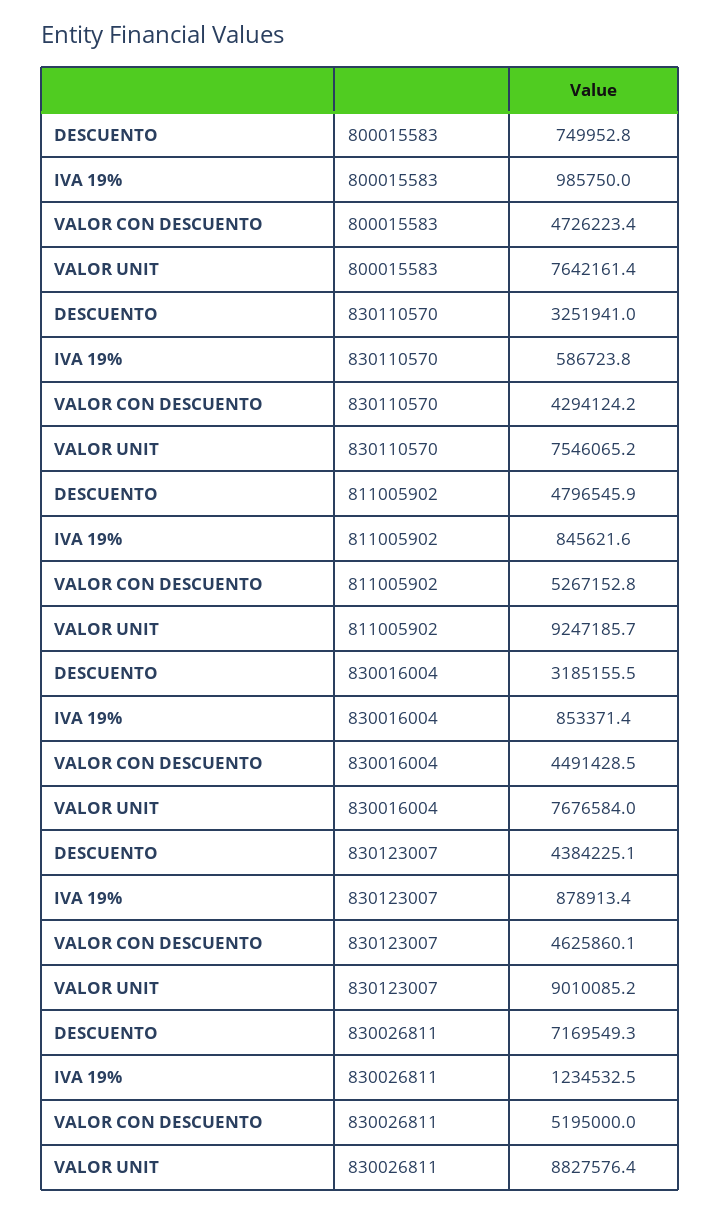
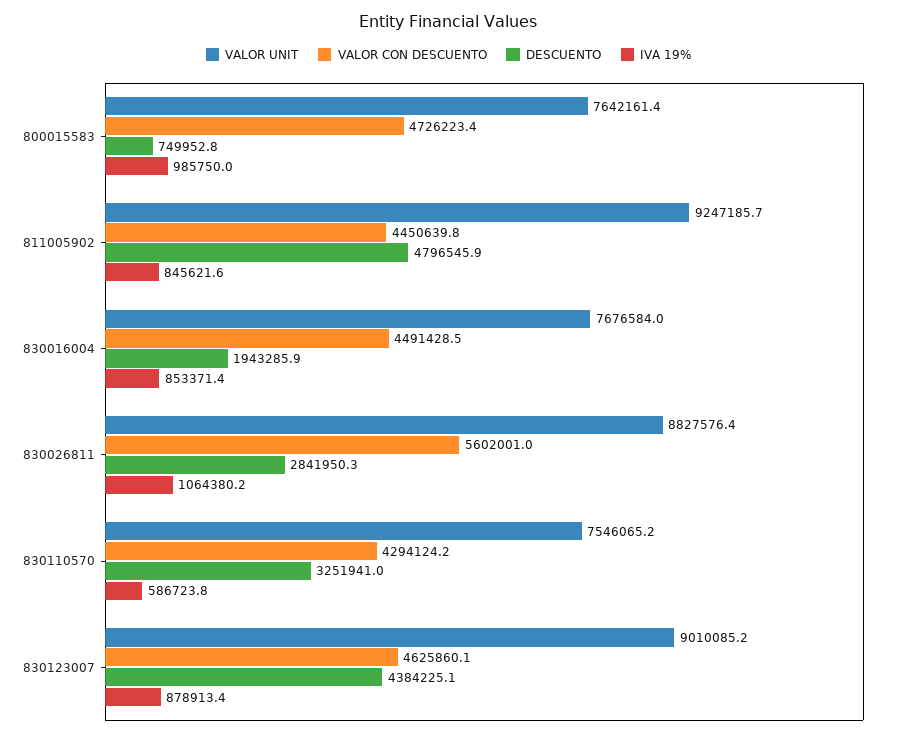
  {
    "DESCUENTO": {
      "800015583": 749952.8,
      "830110570": 3251941,
      "811005902": 4796545.9,
-     "830016004": 3185155.5,
+     "830016004": 1943285.9,
      "830123007": 4384225.1,
-     "830026811": 7169549.3
+     "830026811": 2841950.3
    },
    "IVA 19%": {
      "800015583": 985750,
      "830110570": 586723.8,
      "811005902": 845621.6,
      "830016004": 853371.4,
      "830123007": 878913.4,
-     "830026811": 1234532.5
+     "830026811": 1064380.2
    },
    "VALOR CON DESCUENTO": {
      "800015583": 4726223.4,
      "830110570": 4294124.2,
-     "811005902": 5267152.8,
+     "811005902": 4450639.8,
      "830016004": 4491428.5,
      "830123007": 4625860.1,
-     "830026811": 5195000
+     "830026811": 5602001
    },
    "VALOR UNIT": {
      "800015583": 7642161.4,
      "830110570": 7546065.2,
      "811005902": 9247185.7,
      "830016004": 7676584,
      "830123007": 9010085.2,
      "830026811": 8827576.4
    }
  }

